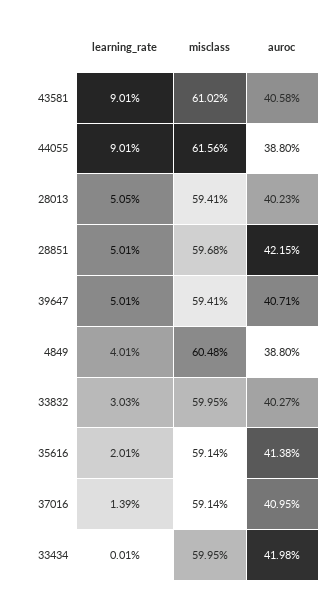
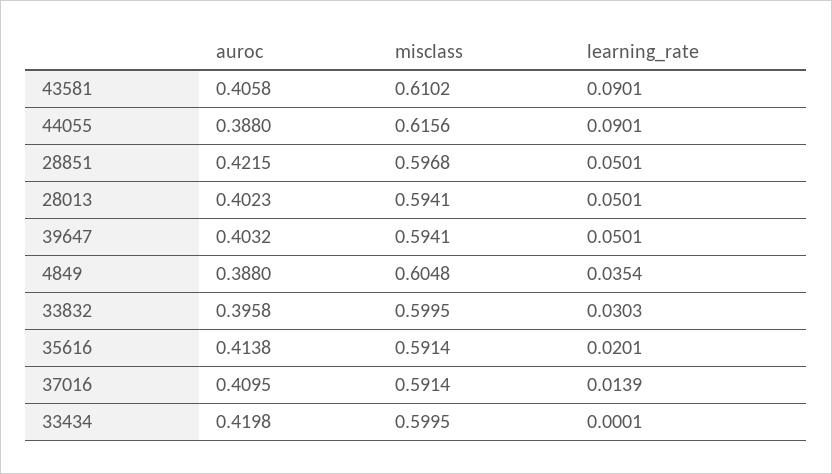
  {
    "learning_rate": {
      "43581": 0.0901,
      "44055": 0.0901,
-     "28013": 0.0505,
+     "28013": 0.0501,
      "28851": 0.0501,
      "39647": 0.0501,
-     "4849": 0.0401,
+     "4849": 0.0354,
      "33832": 0.0303,
      "35616": 0.0201,
      "37016": 0.0139,
      "33434": 0.0001
    },
    "misclass": {
      "43581": 0.6102,
      "44055": 0.6156,
      "28013": 0.5941,
      "28851": 0.5968,
      "39647": 0.5941,
      "4849": 0.6048,
      "33832": 0.5995,
      "35616": 0.5914,
      "37016": 0.5914,
      "33434": 0.5995
    },
    "auroc": {
      "43581": 0.4058,
      "44055": 0.388,
      "28013": 0.4023,
      "28851": 0.4215,
-     "39647": 0.4071,
+     "39647": 0.4032,
      "4849": 0.388,
-     "33832": 0.4027,
+     "33832": 0.3958,
      "35616": 0.4138,
      "37016": 0.4095,
      "33434": 0.4198
    }
  }

